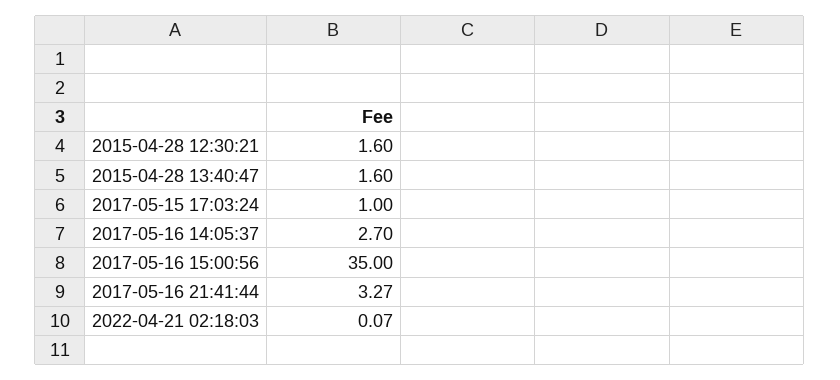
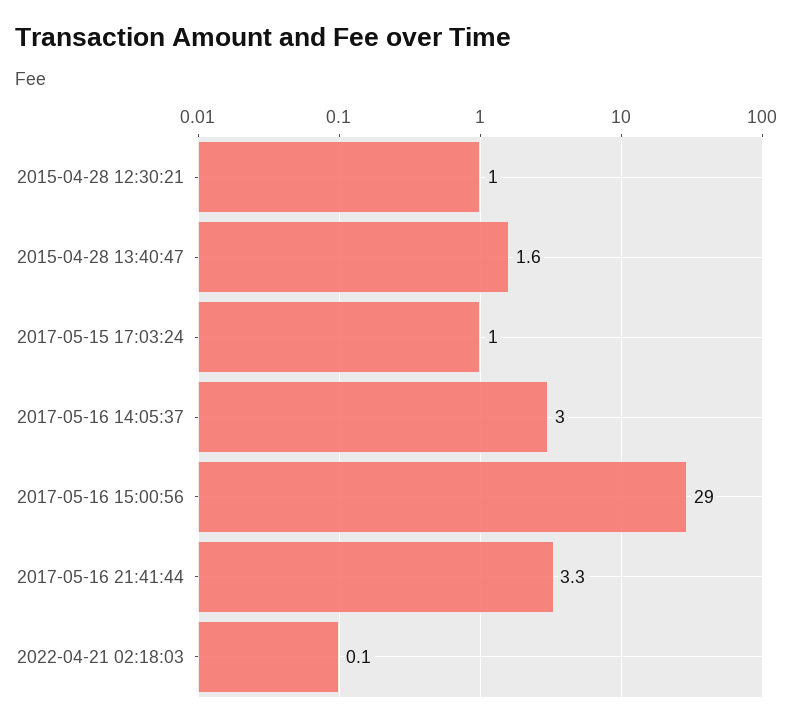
  {
-   "2015-04-28 12:30:21": 1.6,
+   "2015-04-28 12:30:21": 1,
    "2015-04-28 13:40:47": 1.6,
    "2017-05-15 17:03:24": 1,
-   "2017-05-16 14:05:37": 2.7,
+   "2017-05-16 14:05:37": 3,
-   "2017-05-16 15:00:56": 35,
+   "2017-05-16 15:00:56": 29,
    "2017-05-16 21:41:44": 3.27,
    "2022-04-21 02:18:03": 0.07
  }

